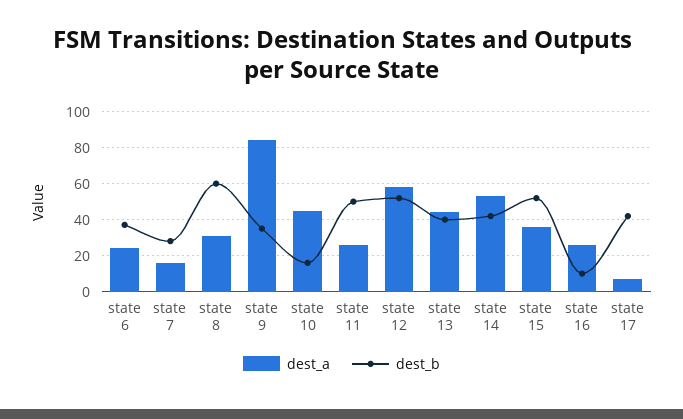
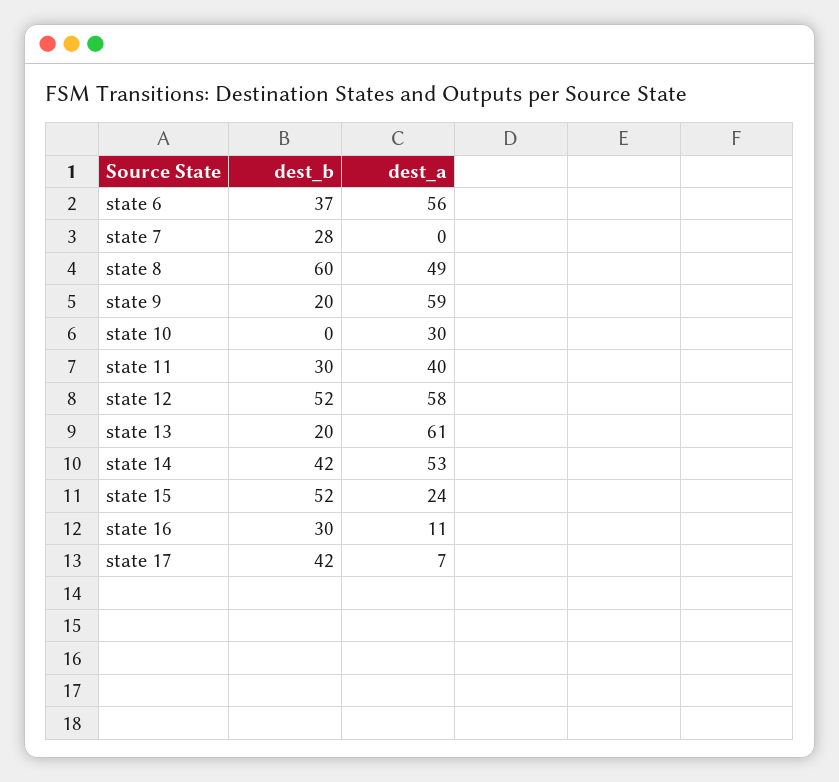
  {
    "dest_a": {
-     "state 6": 25,
+     "state 6": 56,
-     "state 7": 15,
+     "state 7": 0,
-     "state 8": 30,
+     "state 8": 49,
-     "state 9": 85,
+     "state 9": 59,
-     "state 10": 45,
+     "state 10": 30,
-     "state 11": 25,
+     "state 11": 40,
      "state 12": 58,
-     "state 13": 45,
+     "state 13": 61,
      "state 14": 53,
-     "state 15": 35,
+     "state 15": 24,
-     "state 16": 25,
+     "state 16": 11,
      "state 17": 7
    },
    "dest_b": {
      "state 6": 37,
      "state 7": 28,
      "state 8": 60,
-     "state 9": 35,
+     "state 9": 20,
-     "state 10": 15,
+     "state 10": 0,
-     "state 11": 50,
+     "state 11": 30,
      "state 12": 52,
-     "state 13": 40,
+     "state 13": 20,
      "state 14": 42,
      "state 15": 52,
-     "state 16": 10,
+     "state 16": 30,
      "state 17": 42
    }
  }

